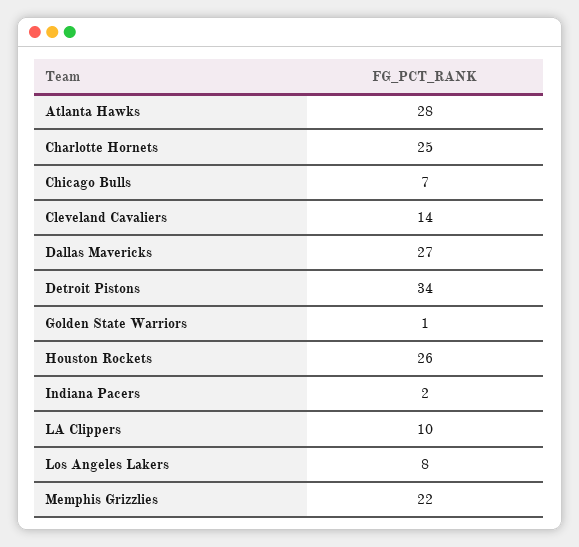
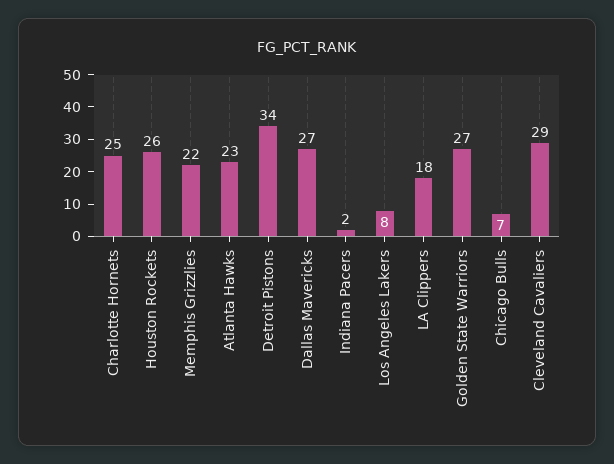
  {
-   "Atlanta Hawks": 28,
+   "Atlanta Hawks": 23,
    "Charlotte Hornets": 25,
    "Chicago Bulls": 7,
-   "Cleveland Cavaliers": 14,
+   "Cleveland Cavaliers": 29,
    "Dallas Mavericks": 27,
    "Detroit Pistons": 34,
-   "Golden State Warriors": 1,
+   "Golden State Warriors": 27,
    "Houston Rockets": 26,
    "Indiana Pacers": 2,
-   "LA Clippers": 10,
+   "LA Clippers": 18,
    "Los Angeles Lakers": 8,
    "Memphis Grizzlies": 22
  }

